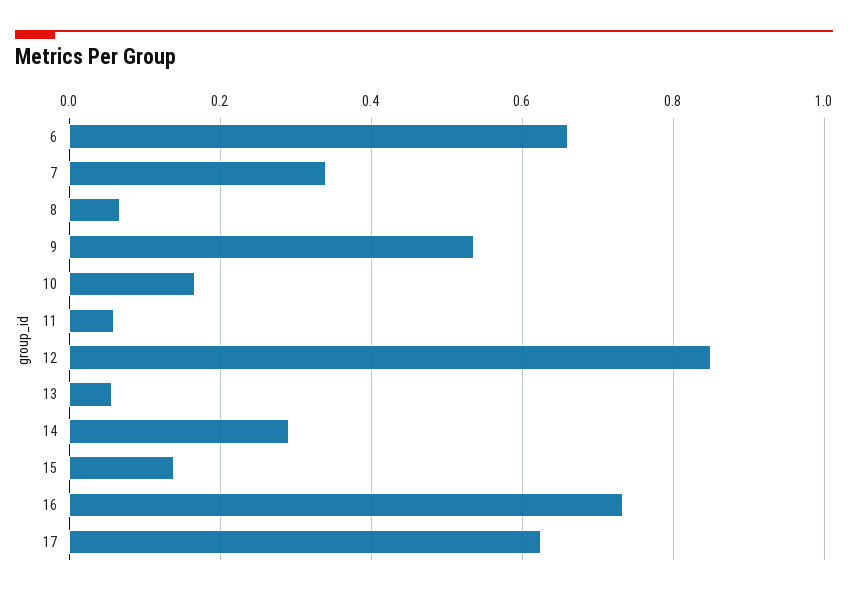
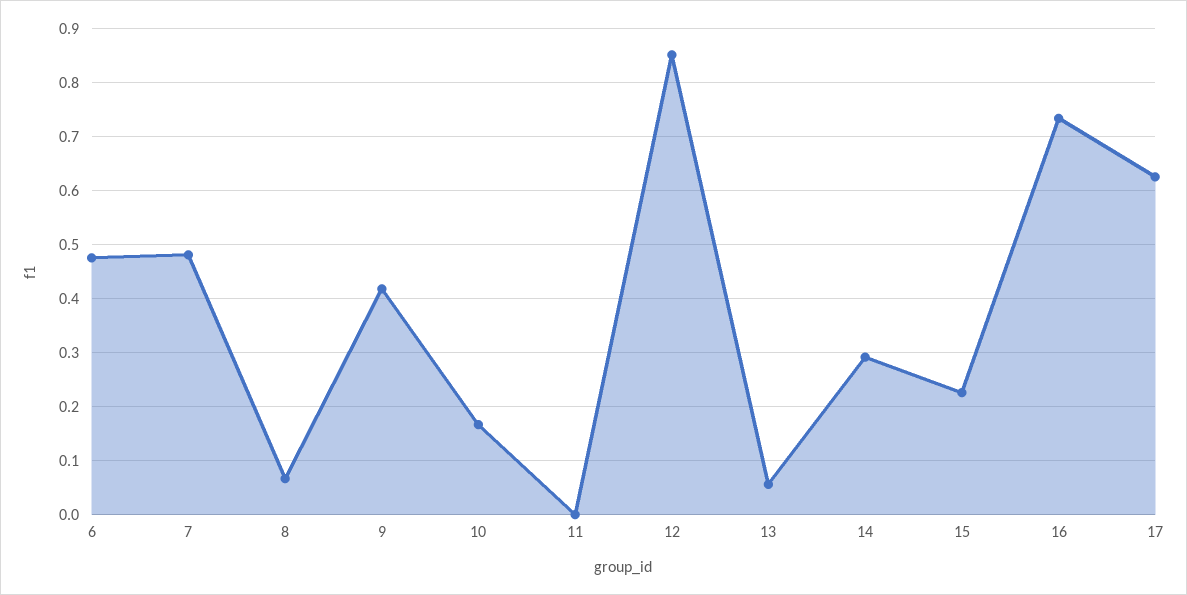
  {
-   "6": 0.66,
+   "6": 0.48,
-   "7": 0.34,
+   "7": 0.48,
    "8": 0.06,
-   "9": 0.54,
+   "9": 0.42,
    "10": 0.16,
-   "11": 0.06,
+   "11": 0,
    "12": 0.86,
    "13": 0.06,
    "14": 0.3,
-   "15": 0.14,
+   "15": 0.22,
    "16": 0.74,
    "17": 0.62
  }

